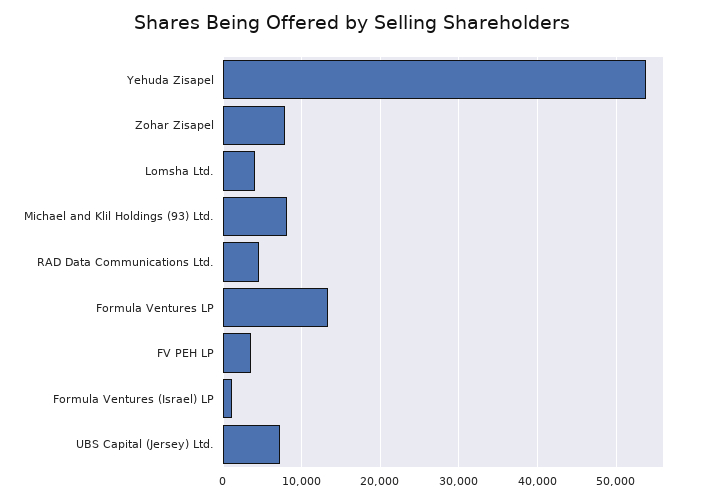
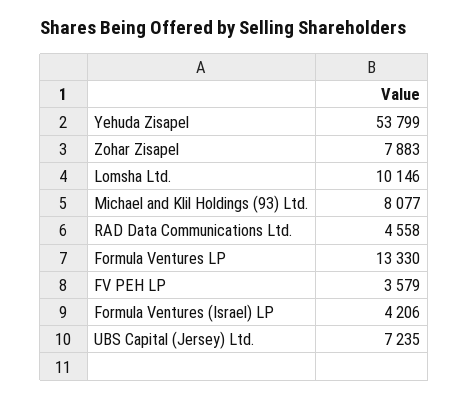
  {
    "Yehuda Zisapel": 53799,
    "Zohar Zisapel": 7883,
-   "Lomsha Ltd.": 4000,
+   "Lomsha Ltd.": 10146,
    "Michael and Klil Holdings (93) Ltd.": 8077,
    "RAD Data Communications Ltd.": 4558,
    "Formula Ventures LP": 13330,
    "FV PEH LP": 3579,
-   "Formula Ventures (Israel) LP": 1000,
+   "Formula Ventures (Israel) LP": 4206,
    "UBS Capital (Jersey) Ltd.": 7235
  }

